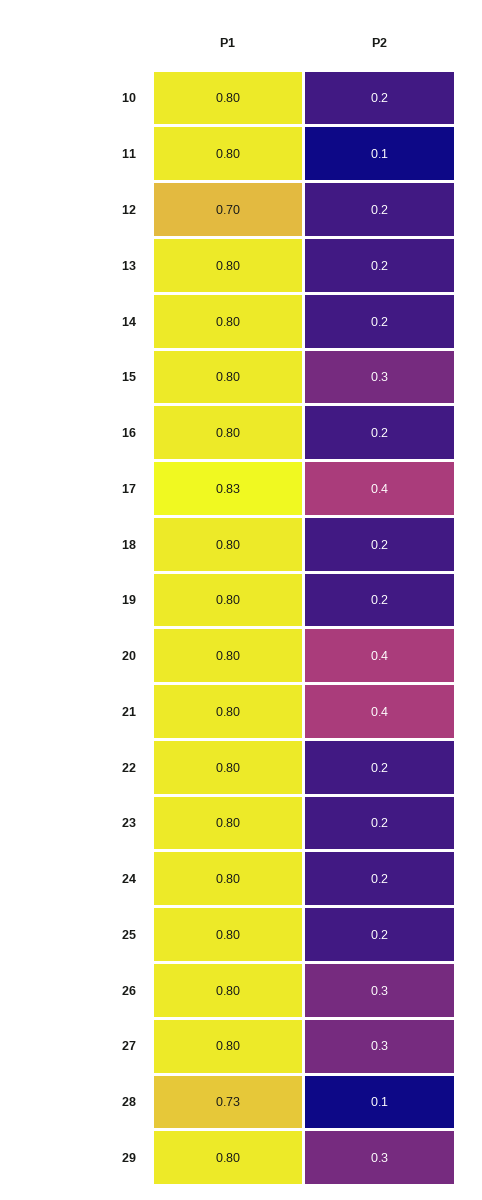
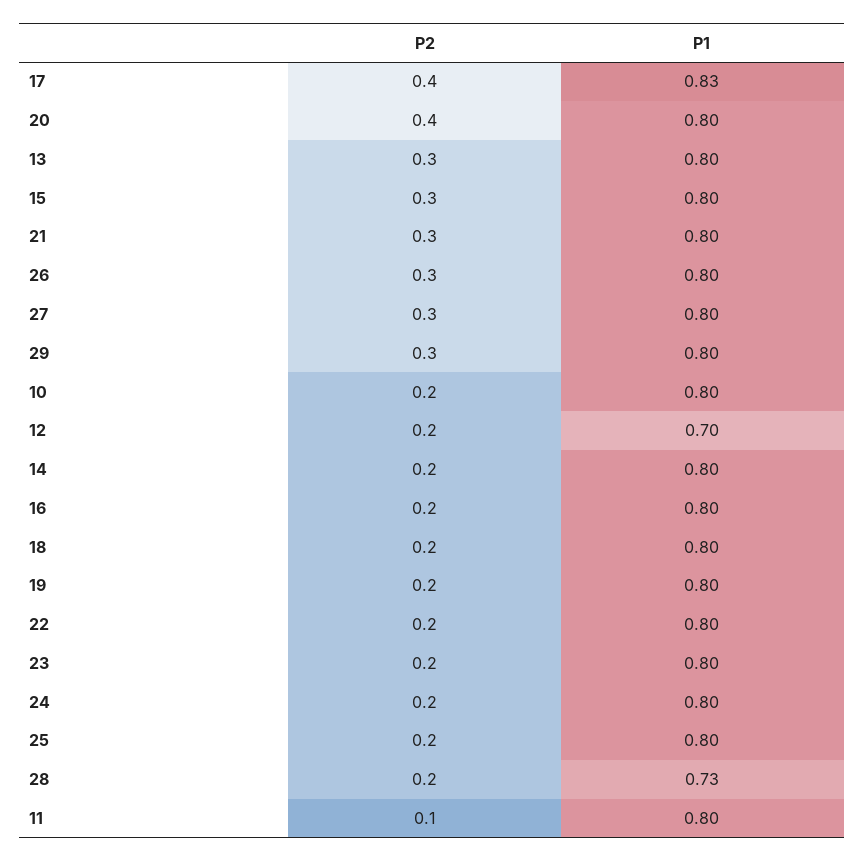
  {
    "P1": {
      "10": 0.8,
      "11": 0.8,
      "12": 0.7,
      "13": 0.8,
      "14": 0.8,
      "15": 0.8,
      "16": 0.8,
      "17": 0.83,
      "18": 0.8,
      "19": 0.8,
      "20": 0.8,
      "21": 0.8,
      "22": 0.8,
      "23": 0.8,
      "24": 0.8,
      "25": 0.8,
      "26": 0.8,
      "27": 0.8,
      "28": 0.73,
      "29": 0.8
    },
    "P2": {
      "10": 0.2,
      "11": 0.1,
      "12": 0.2,
-     "13": 0.2,
+     "13": 0.3,
      "14": 0.2,
      "15": 0.3,
      "16": 0.2,
      "17": 0.4,
      "18": 0.2,
      "19": 0.2,
      "20": 0.4,
-     "21": 0.4,
+     "21": 0.3,
      "22": 0.2,
      "23": 0.2,
      "24": 0.2,
      "25": 0.2,
      "26": 0.3,
      "27": 0.3,
-     "28": 0.1,
+     "28": 0.2,
      "29": 0.3
    }
  }

